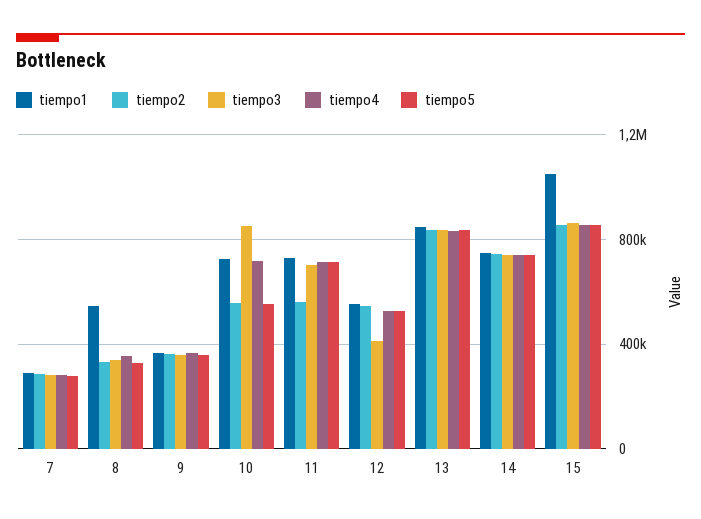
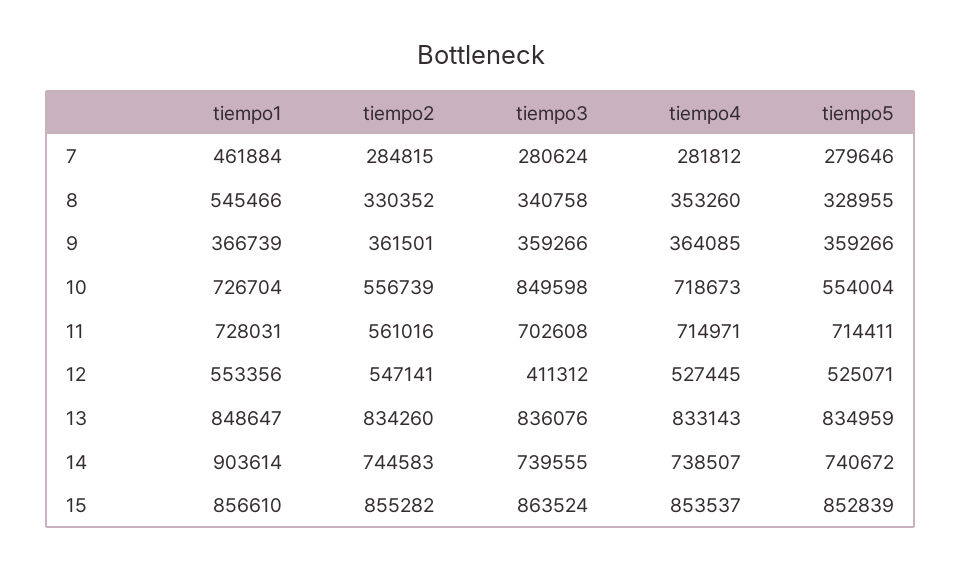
  {
    "tiempo1": {
-     "7": 300000,
+     "7": 461884,
      "8": 545466,
      "9": 366739,
      "10": 726704,
      "11": 728031,
      "12": 553356,
      "13": 848647,
-     "14": 750000,
+     "14": 903614,
-     "15": 1050000
+     "15": 856610
    },
    "tiempo2": {
      "7": 284815,
      "8": 330352,
      "9": 361501,
      "10": 556739,
      "11": 561016,
      "12": 547141,
      "13": 834260,
      "14": 744583,
      "15": 855282
    },
    "tiempo3": {
      "7": 280624,
      "8": 340758,
      "9": 359266,
      "10": 849598,
      "11": 702608,
      "12": 411312,
      "13": 836076,
      "14": 739555,
      "15": 863524
    },
    "tiempo4": {
      "7": 281812,
      "8": 353260,
      "9": 364085,
      "10": 718673,
      "11": 714971,
      "12": 527445,
      "13": 833143,
      "14": 738507,
      "15": 853537
    },
    "tiempo5": {
      "7": 279646,
      "8": 328955,
      "9": 359266,
      "10": 554004,
      "11": 714411,
      "12": 525071,
      "13": 834959,
      "14": 740672,
      "15": 852839
    }
  }

